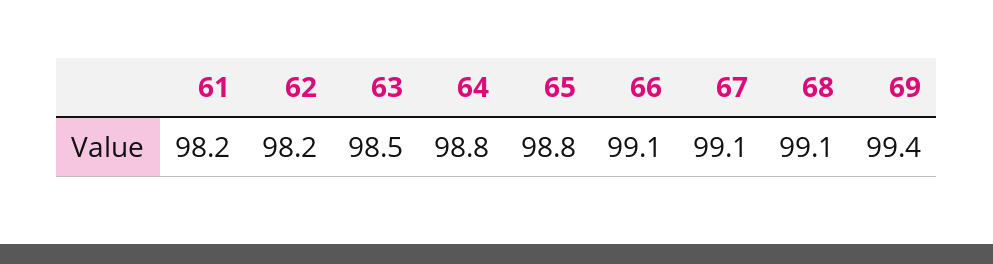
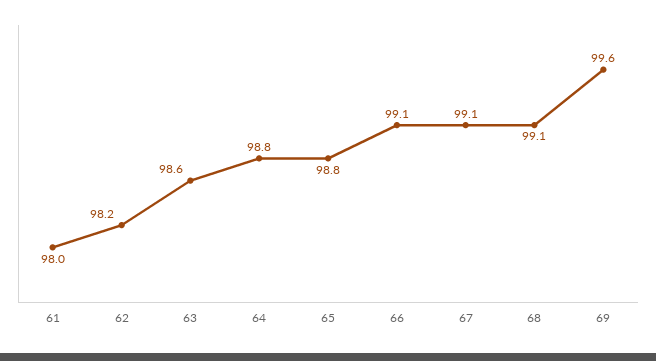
  {
-   "61": 98.2,
+   "61": 98,
    "62": 98.2,
-   "63": 98.5,
+   "63": 98.6,
    "64": 98.8,
    "65": 98.8,
    "66": 99.1,
    "67": 99.1,
    "68": 99.1,
-   "69": 99.4
+   "69": 99.6
  }

